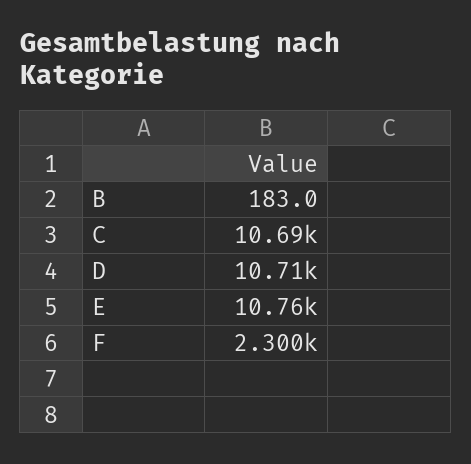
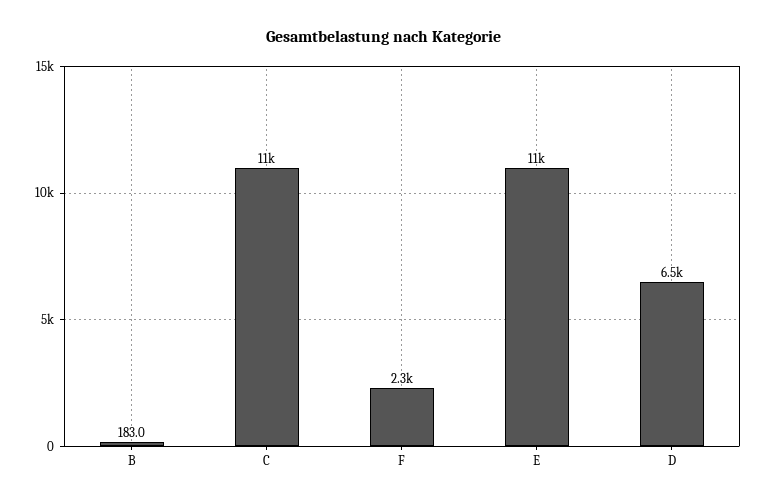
  {
    "B": 183,
    "C": 10690,
-   "D": 10710,
+   "D": 6500,
    "E": 10760,
    "F": 2300
  }

